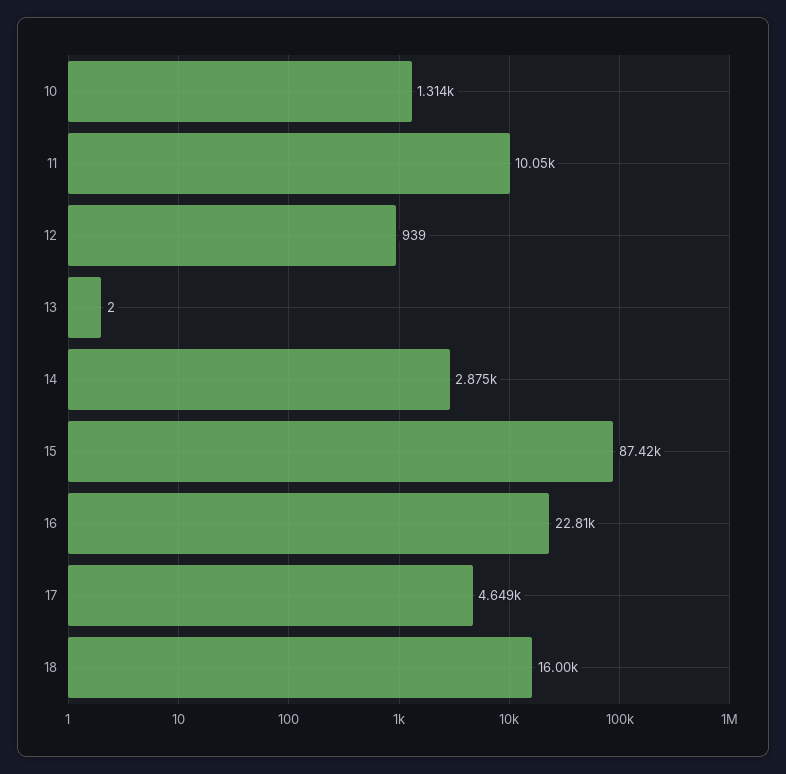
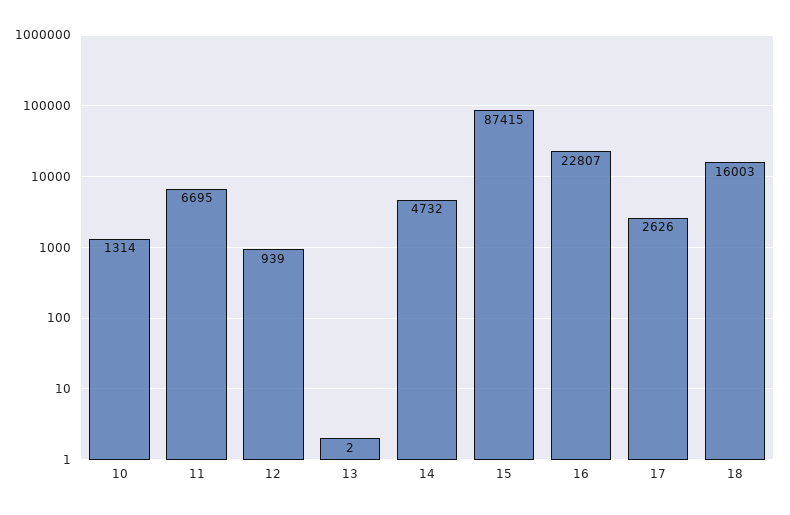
  {
    "10": 1314,
-   "11": 10050,
+   "11": 6695,
    "12": 939,
    "13": 2,
-   "14": 2875,
+   "14": 4732,
    "15": 87415,
    "16": 22807,
-   "17": 4649,
+   "17": 2626,
    "18": 16003
  }

